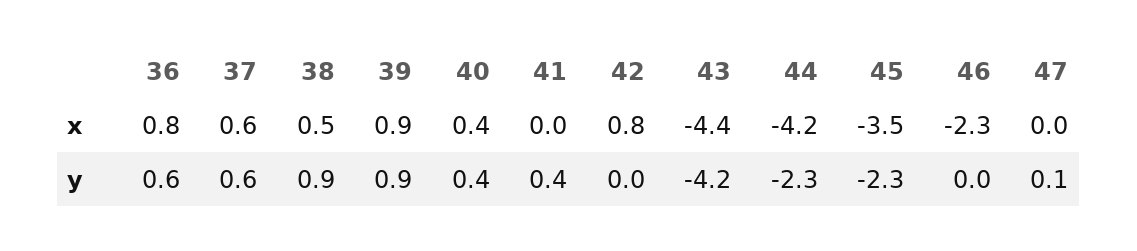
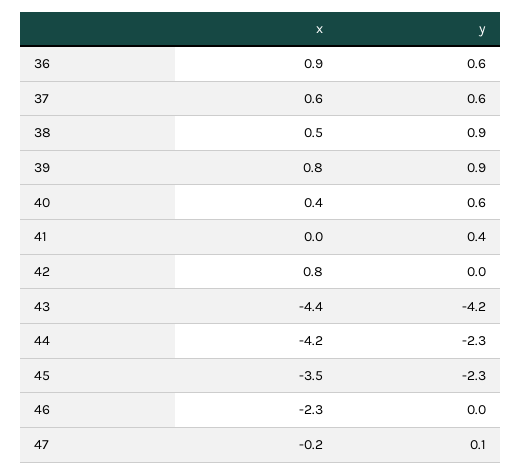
  {
    "36": {
-     "x": 0.8,
+     "x": 0.9,
      "y": 0.6
    },
    "37": {
      "x": 0.6,
      "y": 0.6
    },
    "38": {
      "x": 0.5,
      "y": 0.9
    },
    "39": {
-     "x": 0.9,
+     "x": 0.8,
      "y": 0.9
    },
    "40": {
      "x": 0.4,
-     "y": 0.4
+     "y": 0.6
    },
    "41": {
      "x": 0,
      "y": 0.4
    },
    "42": {
      "x": 0.8,
      "y": 0
    },
    "43": {
      "x": -4.4,
      "y": -4.2
    },
    "44": {
      "x": -4.2,
      "y": -2.3
    },
    "45": {
      "x": -3.5,
      "y": -2.3
    },
    "46": {
      "x": -2.3,
      "y": 0
    },
    "47": {
-     "x": 0,
+     "x": -0.2,
      "y": 0.1
    }
  }

